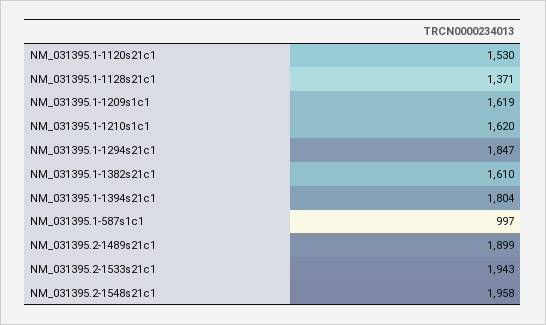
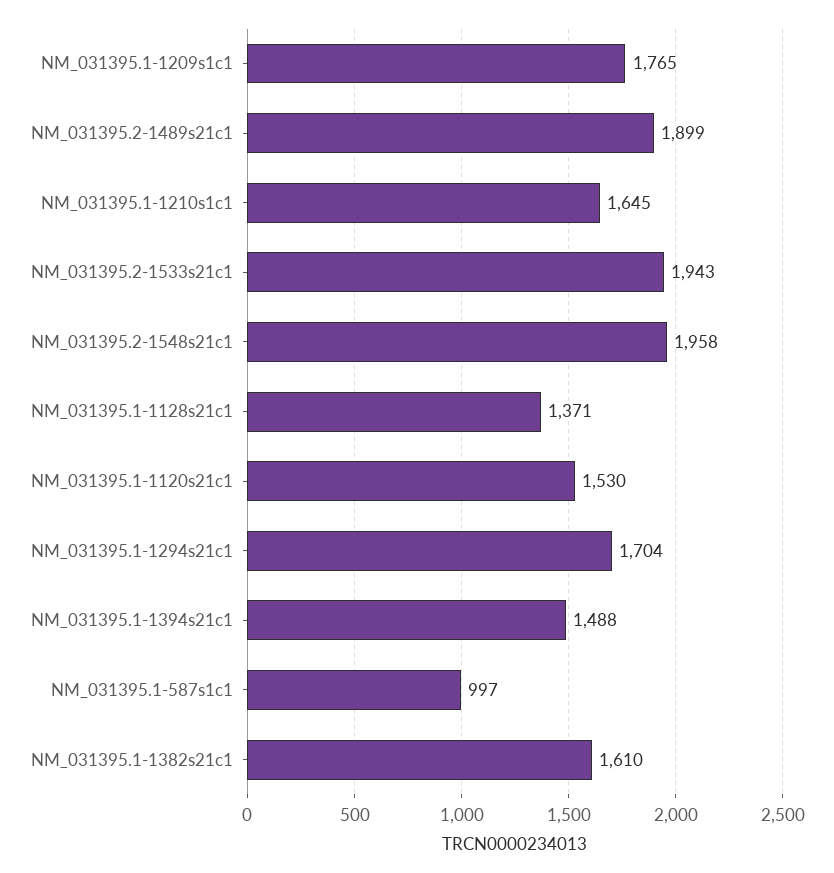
  {
    "NM_031395.1-1120s21c1": 1530,
    "NM_031395.1-1128s21c1": 1371,
-   "NM_031395.1-1209s1c1": 1619,
+   "NM_031395.1-1209s1c1": 1765,
-   "NM_031395.1-1210s1c1": 1620,
+   "NM_031395.1-1210s1c1": 1645,
-   "NM_031395.1-1294s21c1": 1847,
+   "NM_031395.1-1294s21c1": 1704,
    "NM_031395.1-1382s21c1": 1610,
-   "NM_031395.1-1394s21c1": 1804,
+   "NM_031395.1-1394s21c1": 1488,
    "NM_031395.1-587s1c1": 997,
    "NM_031395.2-1489s21c1": 1899,
    "NM_031395.2-1533s21c1": 1943,
    "NM_031395.2-1548s21c1": 1958
  }

